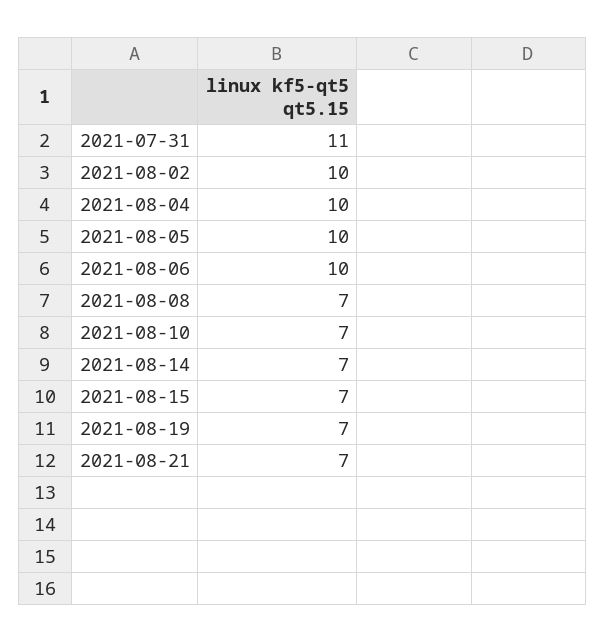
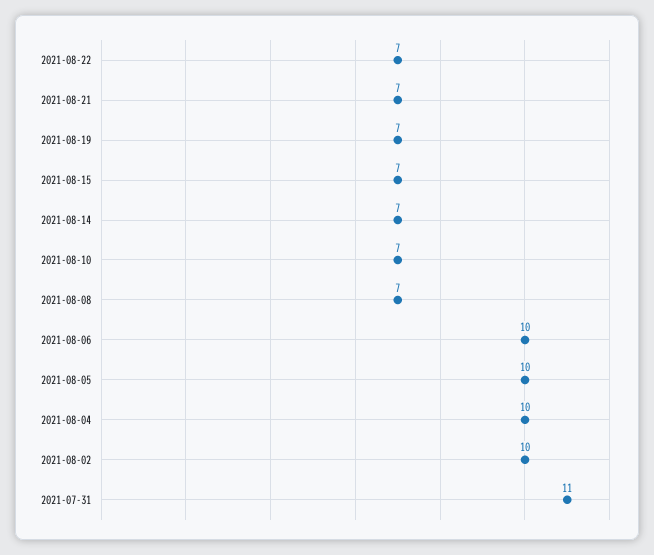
  {
    "2021-07-31": 11,
    "2021-08-02": 10,
    "2021-08-04": 10,
    "2021-08-05": 10,
    "2021-08-06": 10,
    "2021-08-08": 7,
    "2021-08-10": 7,
    "2021-08-14": 7,
    "2021-08-15": 7,
    "2021-08-19": 7,
-   "2021-08-21": 7
+   "2021-08-21": 7,
+   "2021-08-22": 7
  }

